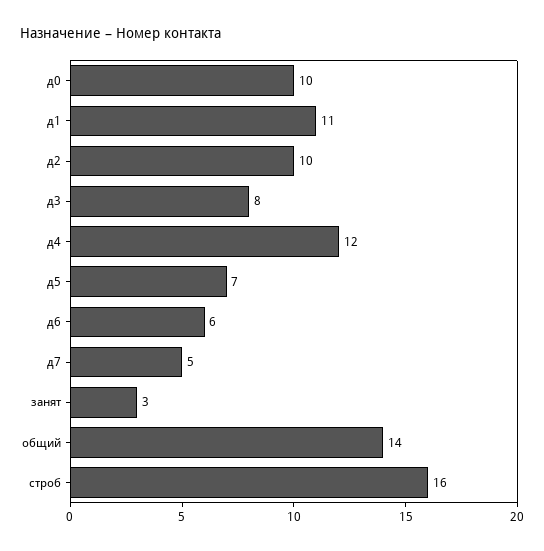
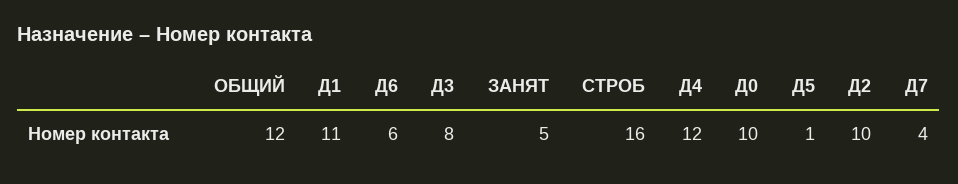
  {
    "д0": 10,
    "д1": 11,
    "д2": 10,
    "д3": 8,
    "д4": 12,
-   "д5": 7,
+   "д5": 1,
    "д6": 6,
-   "д7": 5,
+   "д7": 4,
-   "занят": 3,
+   "занят": 5,
-   "общий": 14,
+   "общий": 12,
    "строб": 16
  }

